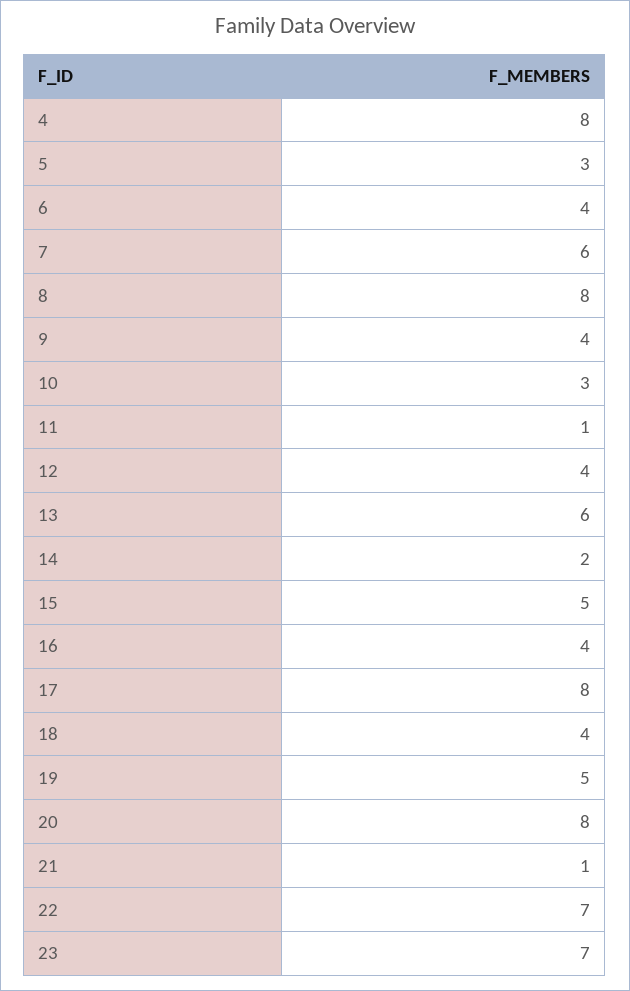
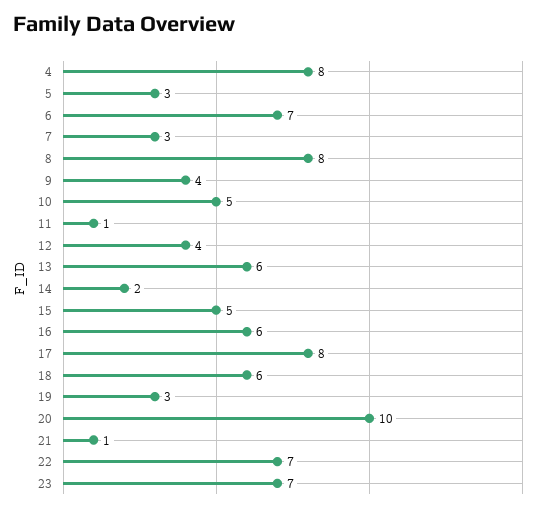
  {
    "4": 8,
    "5": 3,
-   "6": 4,
+   "6": 7,
-   "7": 6,
+   "7": 3,
    "8": 8,
    "9": 4,
-   "10": 3,
+   "10": 5,
    "11": 1,
    "12": 4,
    "13": 6,
    "14": 2,
    "15": 5,
-   "16": 4,
+   "16": 6,
    "17": 8,
-   "18": 4,
+   "18": 6,
-   "19": 5,
+   "19": 3,
-   "20": 8,
+   "20": 10,
    "21": 1,
    "22": 7,
    "23": 7
  }

